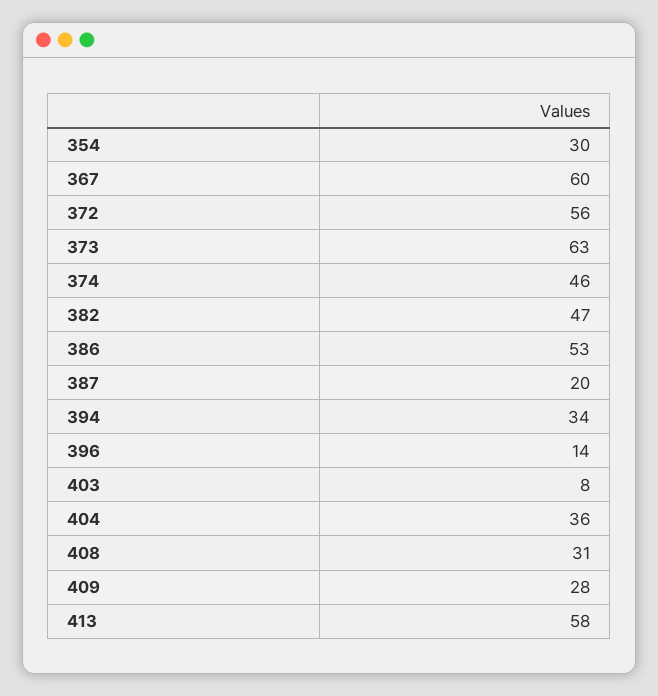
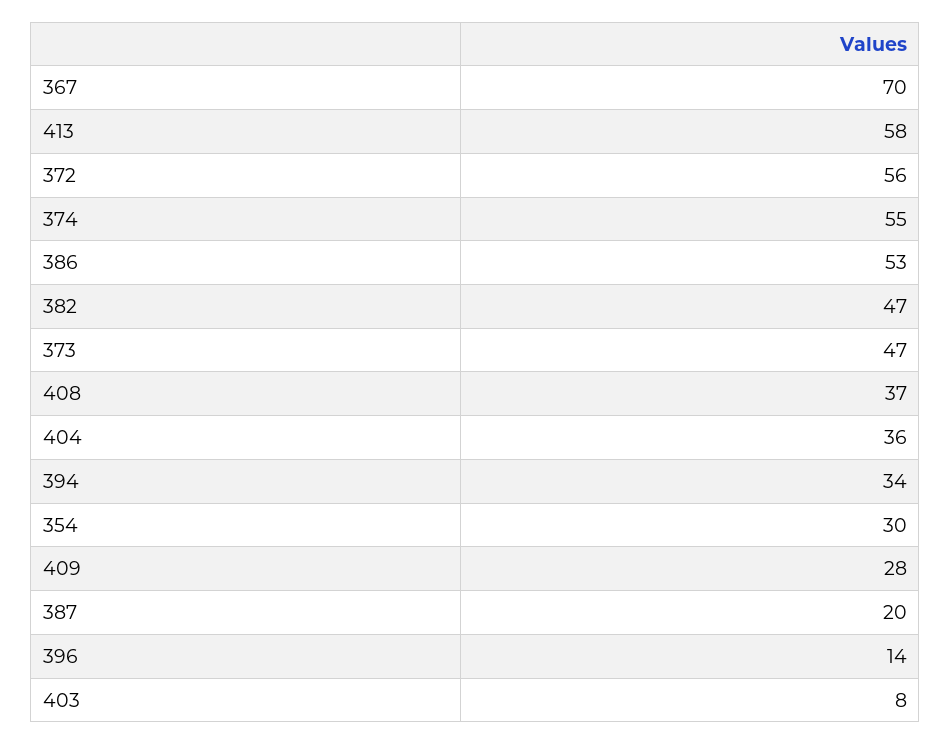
  {
    "354": 30,
-   "367": 60,
+   "367": 70,
    "372": 56,
-   "373": 63,
+   "373": 47,
-   "374": 46,
+   "374": 55,
    "382": 47,
    "386": 53,
    "387": 20,
    "394": 34,
    "396": 14,
    "403": 8,
    "404": 36,
-   "408": 31,
+   "408": 37,
    "409": 28,
    "413": 58
  }

